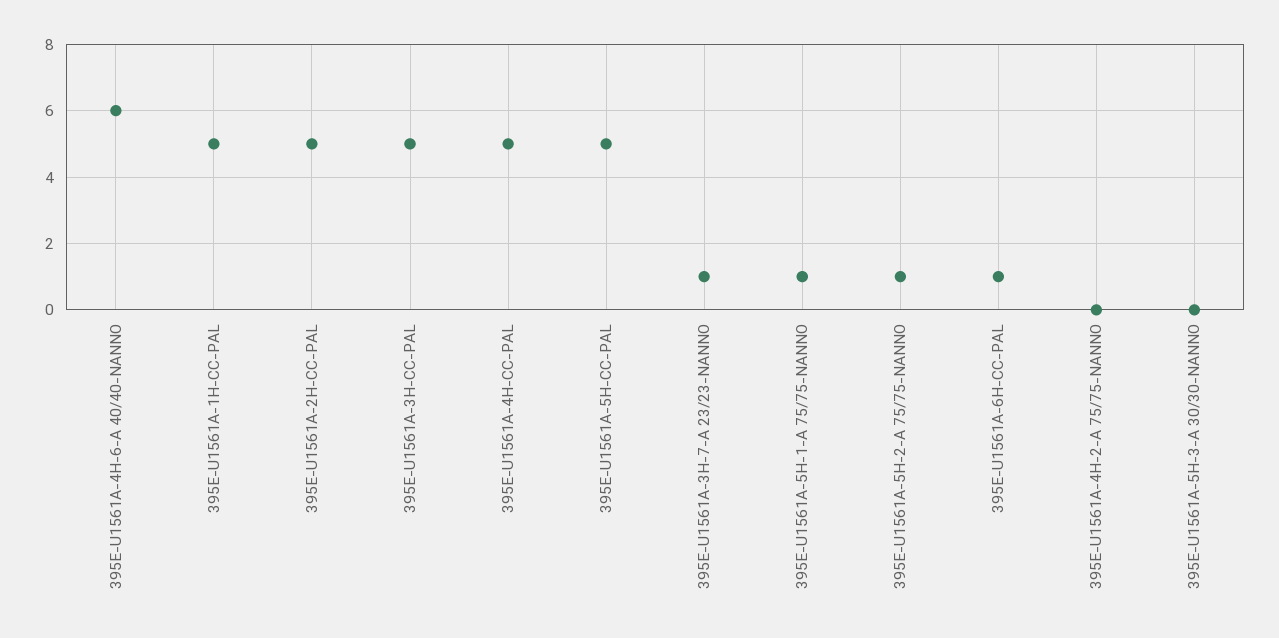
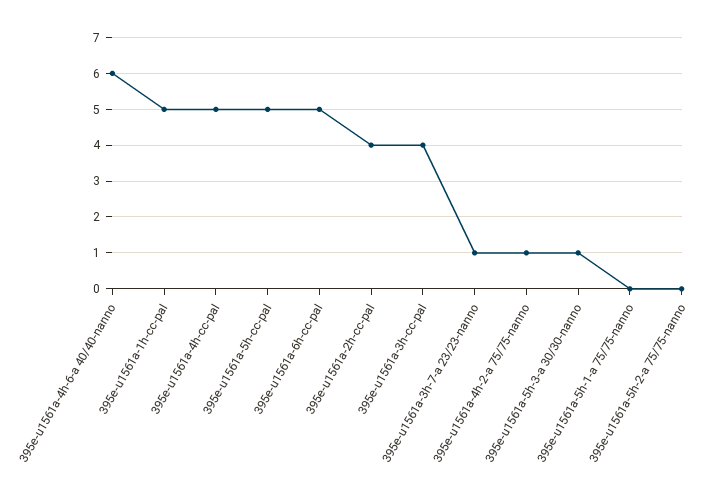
  {
    "395E-U1561A-4H-6-A 40/40-NANNO": 6,
    "395E-U1561A-1H-CC-PAL": 5,
-   "395E-U1561A-2H-CC-PAL": 5,
+   "395E-U1561A-2H-CC-PAL": 4,
-   "395E-U1561A-3H-CC-PAL": 5,
+   "395E-U1561A-3H-CC-PAL": 4,
    "395E-U1561A-4H-CC-PAL": 5,
    "395E-U1561A-5H-CC-PAL": 5,
    "395E-U1561A-3H-7-A 23/23-NANNO": 1,
-   "395E-U1561A-5H-1-A 75/75-NANNO": 1,
+   "395E-U1561A-5H-1-A 75/75-NANNO": 0,
-   "395E-U1561A-5H-2-A 75/75-NANNO": 1,
+   "395E-U1561A-5H-2-A 75/75-NANNO": 0,
-   "395E-U1561A-6H-CC-PAL": 1,
+   "395E-U1561A-6H-CC-PAL": 5,
-   "395E-U1561A-4H-2-A 75/75-NANNO": 0,
+   "395E-U1561A-4H-2-A 75/75-NANNO": 1,
-   "395E-U1561A-5H-3-A 30/30-NANNO": 0
+   "395E-U1561A-5H-3-A 30/30-NANNO": 1
  }

